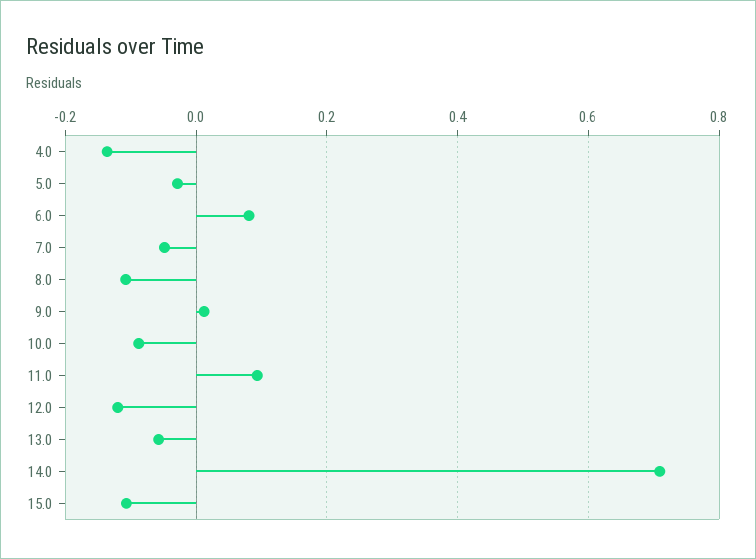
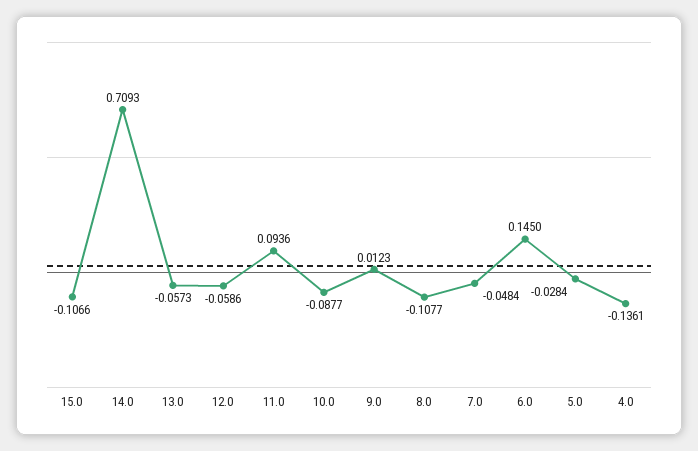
  {
    "4.0": -0.1361,
    "5.0": -0.0284,
-   "6.0": 0.08,
+   "6.0": 0.145,
    "7.0": -0.0484,
    "8.0": -0.1077,
    "9.0": 0.0123,
    "10.0": -0.0877,
    "11.0": 0.0936,
-   "12.0": -0.12,
+   "12.0": -0.0586,
    "13.0": -0.0573,
    "14.0": 0.7093,
    "15.0": -0.1066
  }

